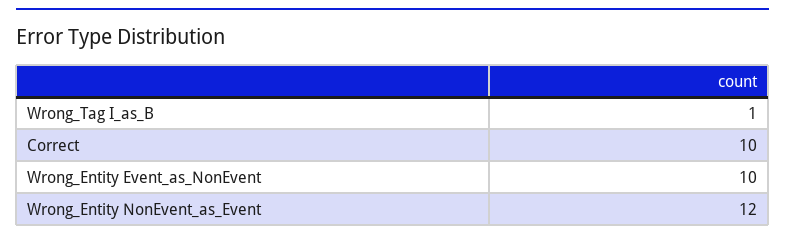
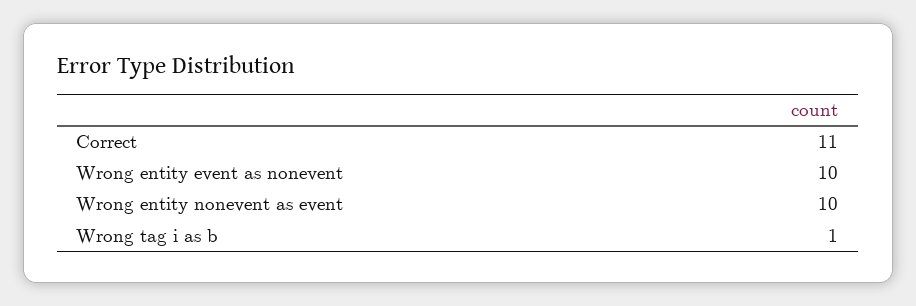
  {
    "Wrong_Tag I_as_B": 1,
-   "Correct": 10,
+   "Correct": 11,
    "Wrong_Entity Event_as_NonEvent": 10,
-   "Wrong_Entity NonEvent_as_Event": 12
+   "Wrong_Entity NonEvent_as_Event": 10
  }

